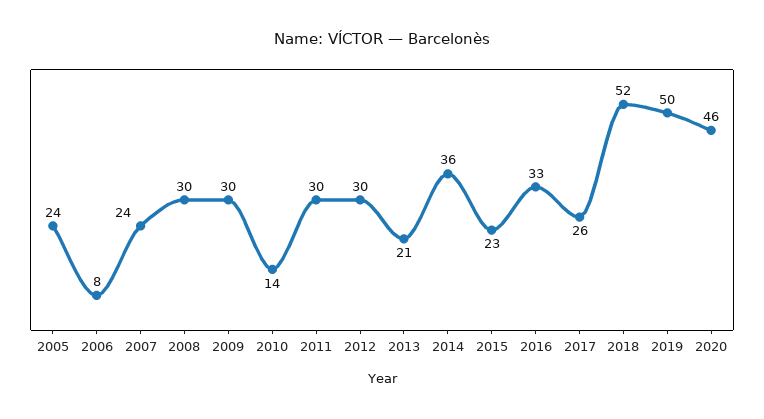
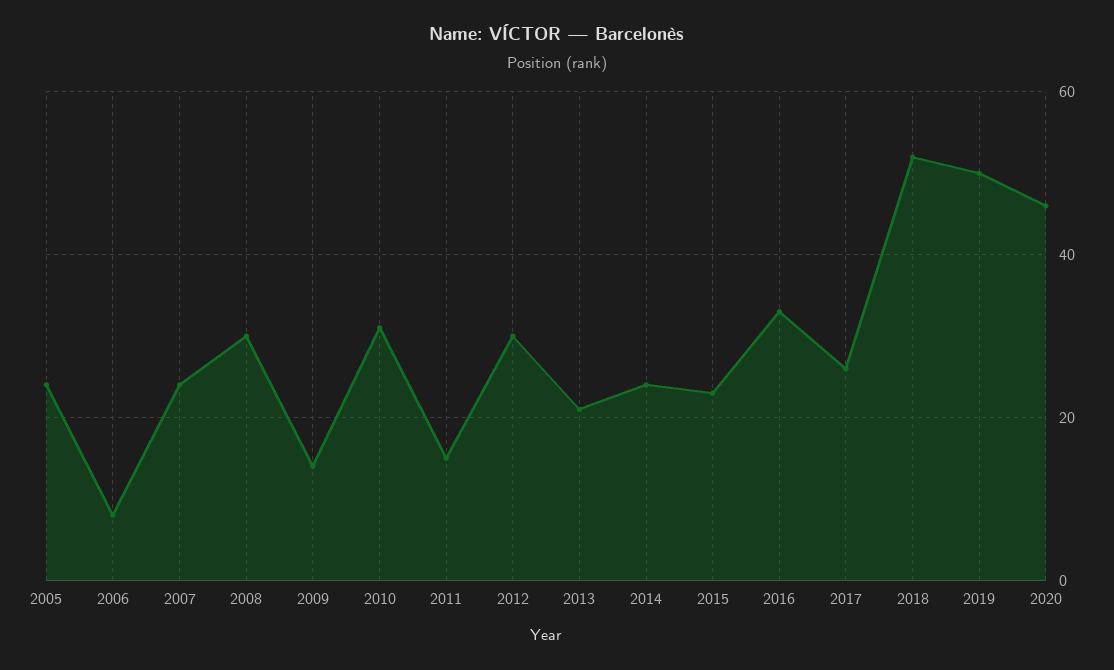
  {
    "2005": 24,
    "2006": 8,
    "2007": 24,
    "2008": 30,
-   "2009": 30,
+   "2009": 15,
-   "2010": 14,
+   "2010": 30,
-   "2011": 30,
+   "2011": 15,
    "2012": 30,
    "2013": 21,
-   "2014": 36,
+   "2014": 25,
    "2015": 23,
    "2016": 33,
    "2017": 26,
    "2018": 52,
    "2019": 50,
    "2020": 46
  }

